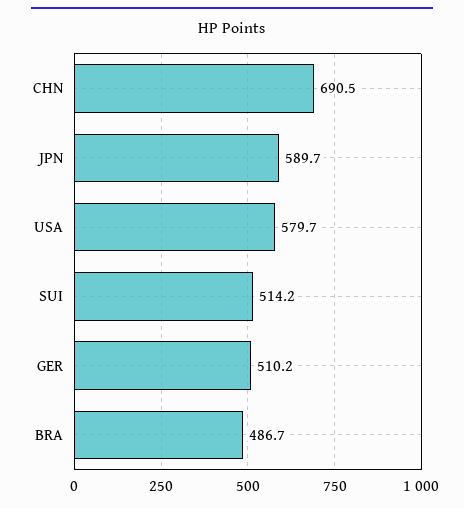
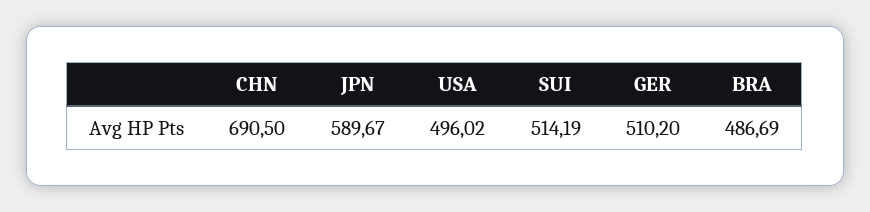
  {
    "CHN": 690.5,
    "JPN": 589.67,
-   "USA": 579.7,
+   "USA": 496.02,
    "SUI": 514.19,
    "GER": 510.2,
    "BRA": 486.69
  }

